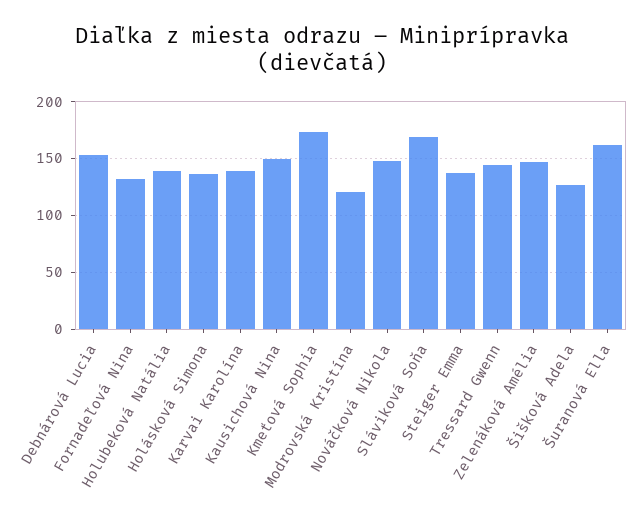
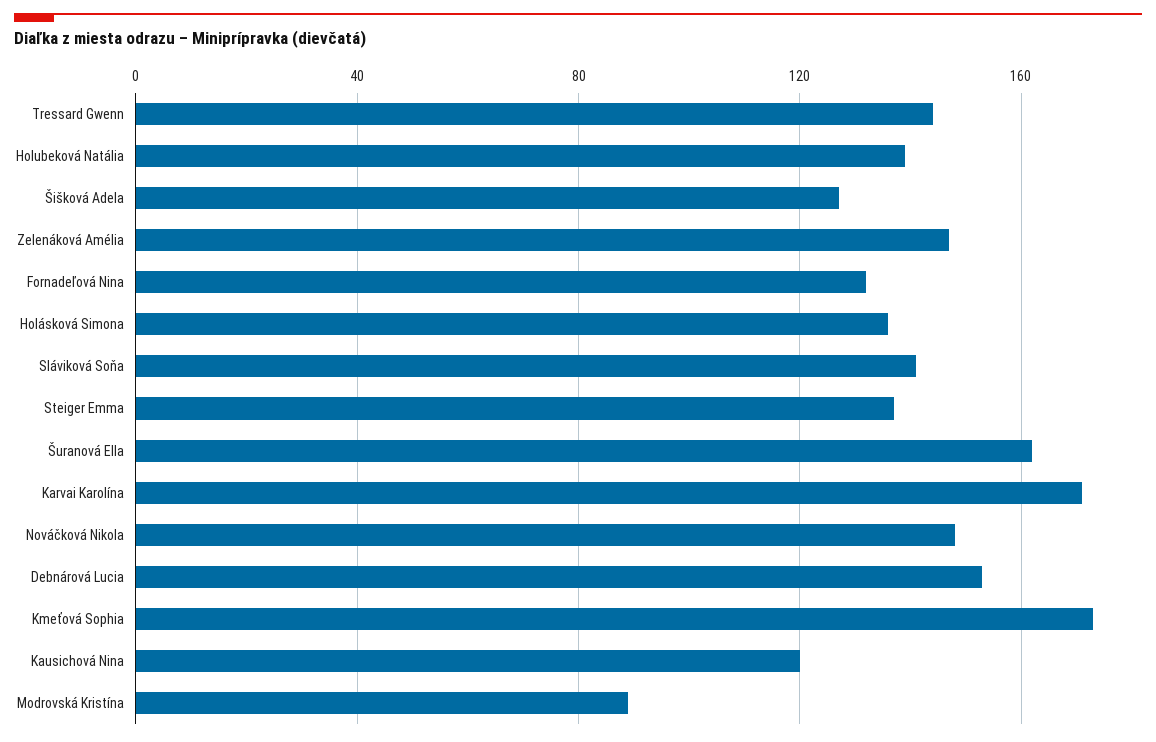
  {
    "Debnárová Lucia": 155,
    "Fornadeľová Nina": 130,
    "Holubeková Natália": 140,
    "Holásková Simona": 135,
-   "Karvai Karolína": 140,
+   "Karvai Karolína": 170,
-   "Kausichová Nina": 150,
+   "Kausichová Nina": 120,
    "Kmeťová Sophia": 175,
-   "Modrovská Kristína": 120,
+   "Modrovská Kristína": 90,
    "Nováčková Nikola": 150,
-   "Sláviková Soňa": 170,
+   "Sláviková Soňa": 140,
    "Steiger Emma": 135,
    "Tressard Gwenn": 145,
    "Zelenáková Amélia": 145,
    "Šišková Adela": 125,
    "Šuranová Ella": 160
  }

